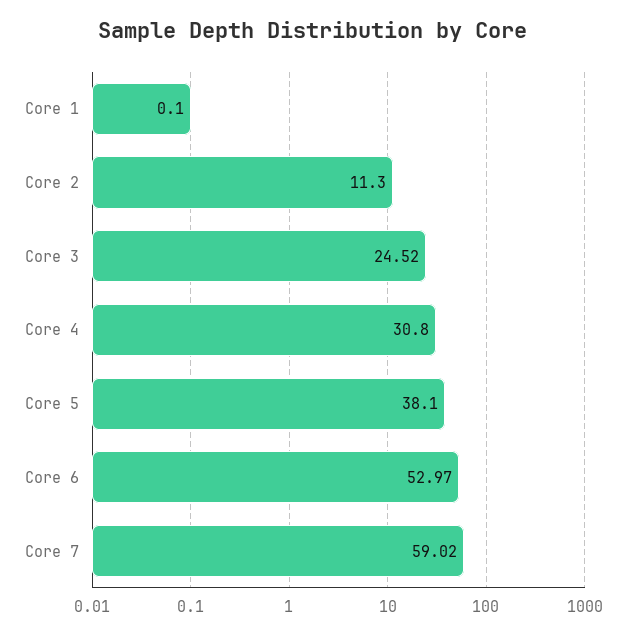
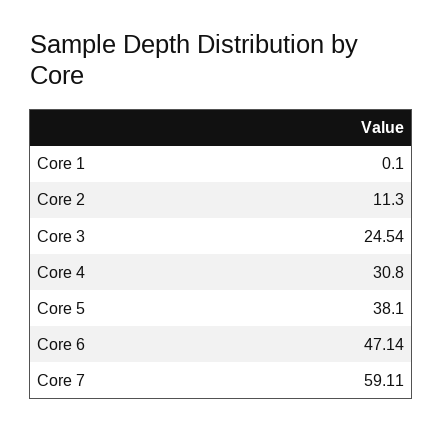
  {
    "Core 1": 0.1,
    "Core 2": 11.3,
-   "Core 3": 24.52,
+   "Core 3": 24.54,
    "Core 4": 30.8,
    "Core 5": 38.1,
-   "Core 6": 52.97,
+   "Core 6": 47.14,
-   "Core 7": 59.02
+   "Core 7": 59.11
  }

